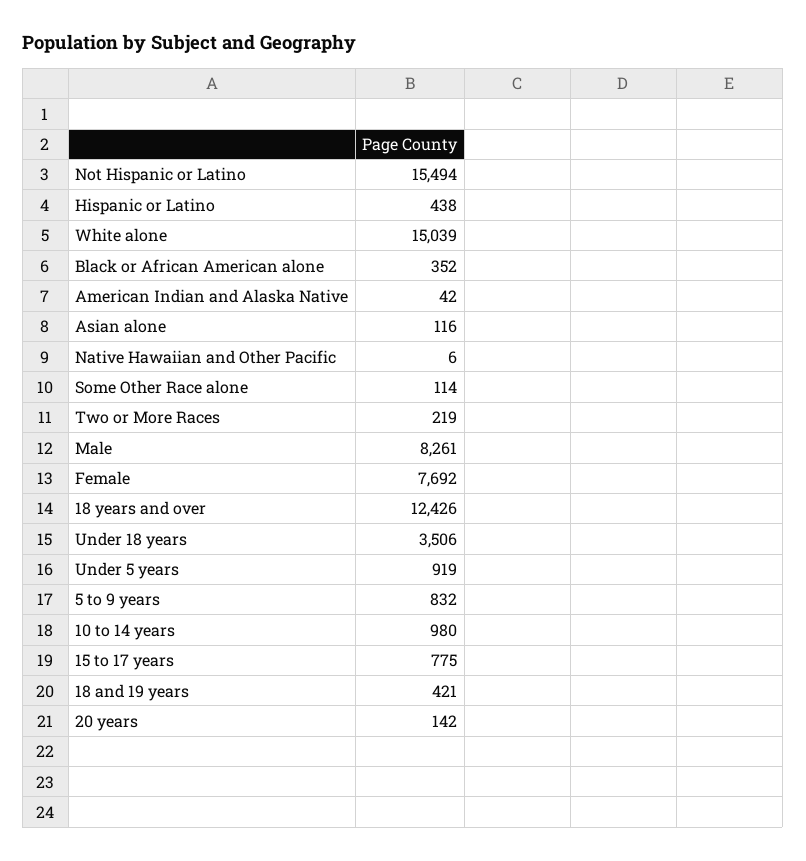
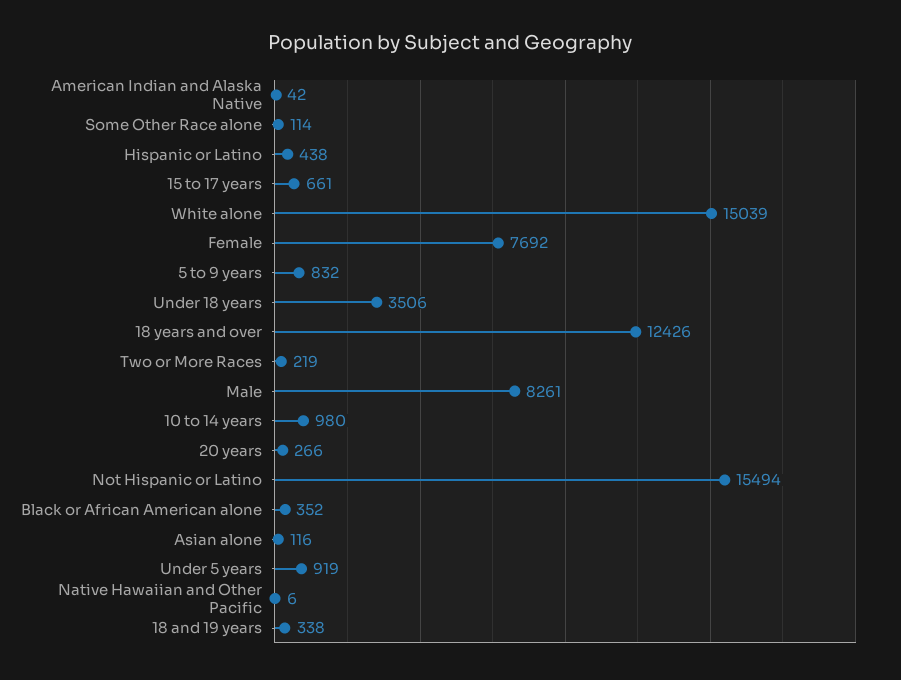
  {
    "Not Hispanic or Latino": 15494,
    "Hispanic or Latino": 438,
    "White alone": 15039,
    "Black or African American alone": 352,
    "American Indian and Alaska Native": 42,
    "Asian alone": 116,
    "Native Hawaiian and Other Pacific": 6,
    "Some Other Race alone": 114,
    "Two or More Races": 219,
    "Male": 8261,
    "Female": 7692,
    "18 years and over": 12426,
    "Under 18 years": 3506,
    "Under 5 years": 919,
    "5 to 9 years": 832,
    "10 to 14 years": 980,
-   "15 to 17 years": 775,
+   "15 to 17 years": 661,
-   "18 and 19 years": 421,
+   "18 and 19 years": 338,
-   "20 years": 142
+   "20 years": 266
  }

